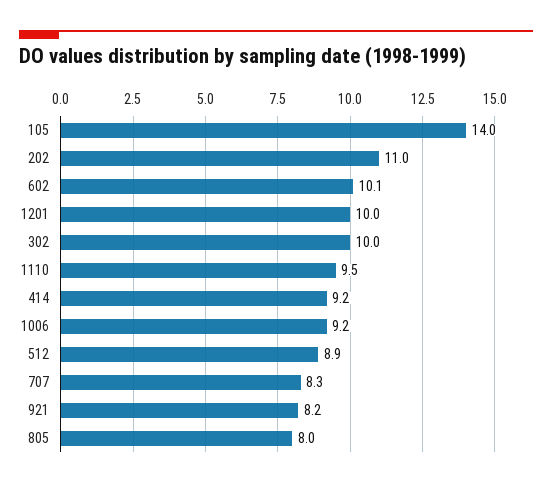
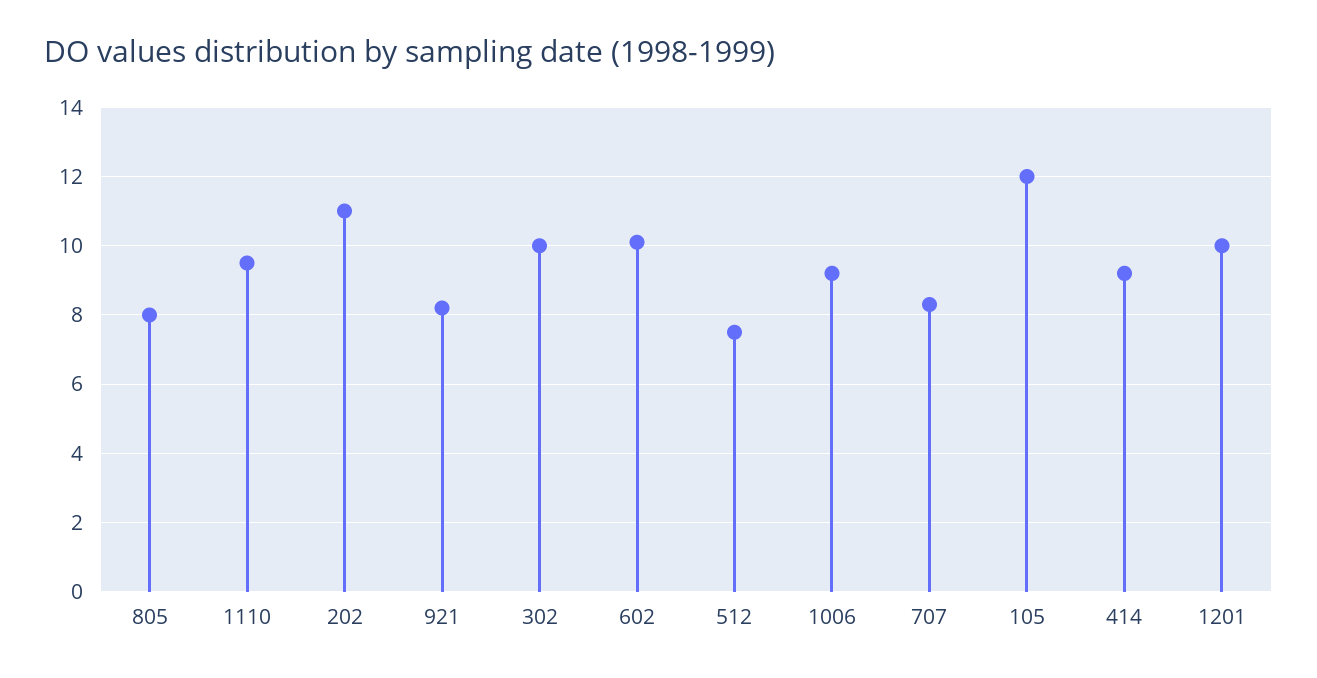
  {
-   "105": 14,
+   "105": 12,
    "202": 11,
    "602": 10.1,
    "1201": 10,
    "302": 10,
    "1110": 9.5,
    "414": 9.2,
    "1006": 9.2,
-   "512": 8.9,
+   "512": 7.5,
    "707": 8.3,
    "921": 8.2,
    "805": 8
  }

